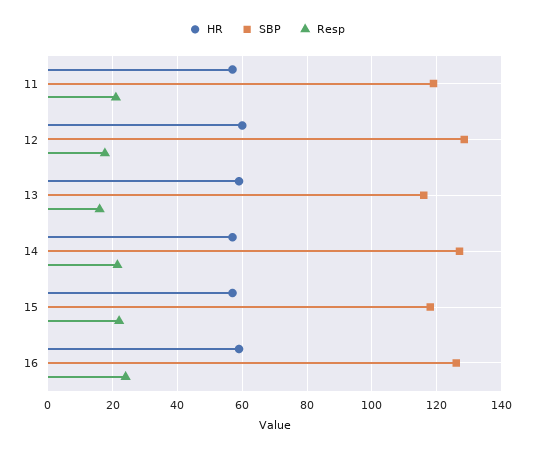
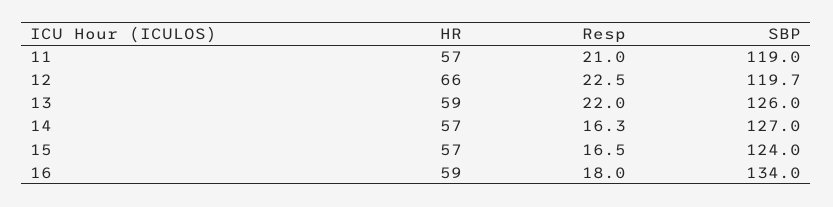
  {
    "HR": {
      "11": 57,
-     "12": 60,
+     "12": 66,
      "13": 59,
      "14": 57,
      "15": 57,
      "16": 59
    },
    "SBP": {
      "11": 119,
-     "12": 128,
+     "12": 119.7,
-     "13": 116,
+     "13": 126,
      "14": 127,
-     "15": 118,
+     "15": 124,
-     "16": 126
+     "16": 134
    },
    "Resp": {
      "11": 21,
-     "12": 18,
+     "12": 22.5,
-     "13": 16,
+     "13": 22,
-     "14": 22,
+     "14": 16.3,
-     "15": 22,
+     "15": 16.5,
-     "16": 24
+     "16": 18
    }
  }

